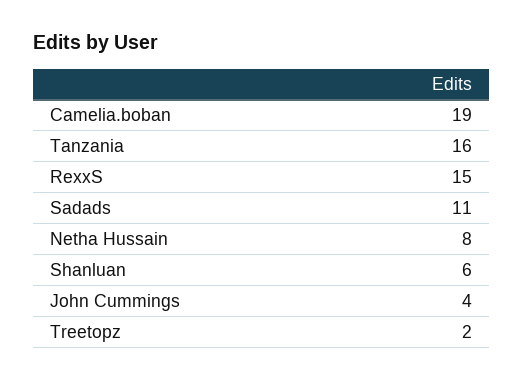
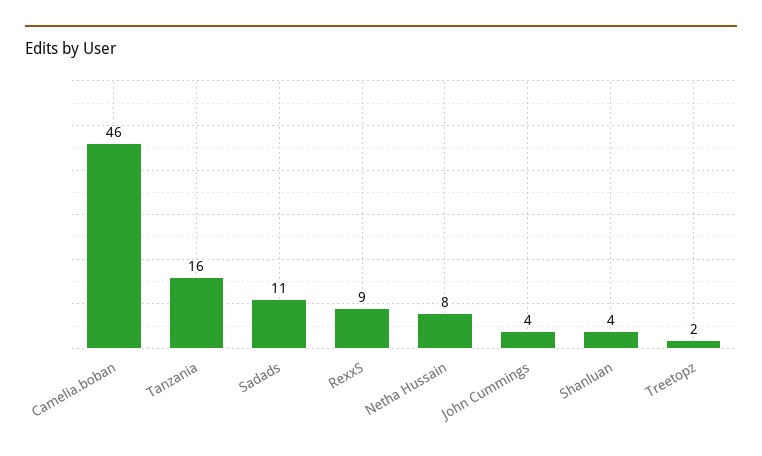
  {
-   "Camelia.boban": 19,
+   "Camelia.boban": 46,
    "Tanzania": 16,
-   "RexxS": 15,
+   "RexxS": 9,
    "Sadads": 11,
    "Netha Hussain": 8,
-   "Shanluan": 6,
+   "Shanluan": 4,
    "John Cummings": 4,
    "Treetopz": 2
  }

